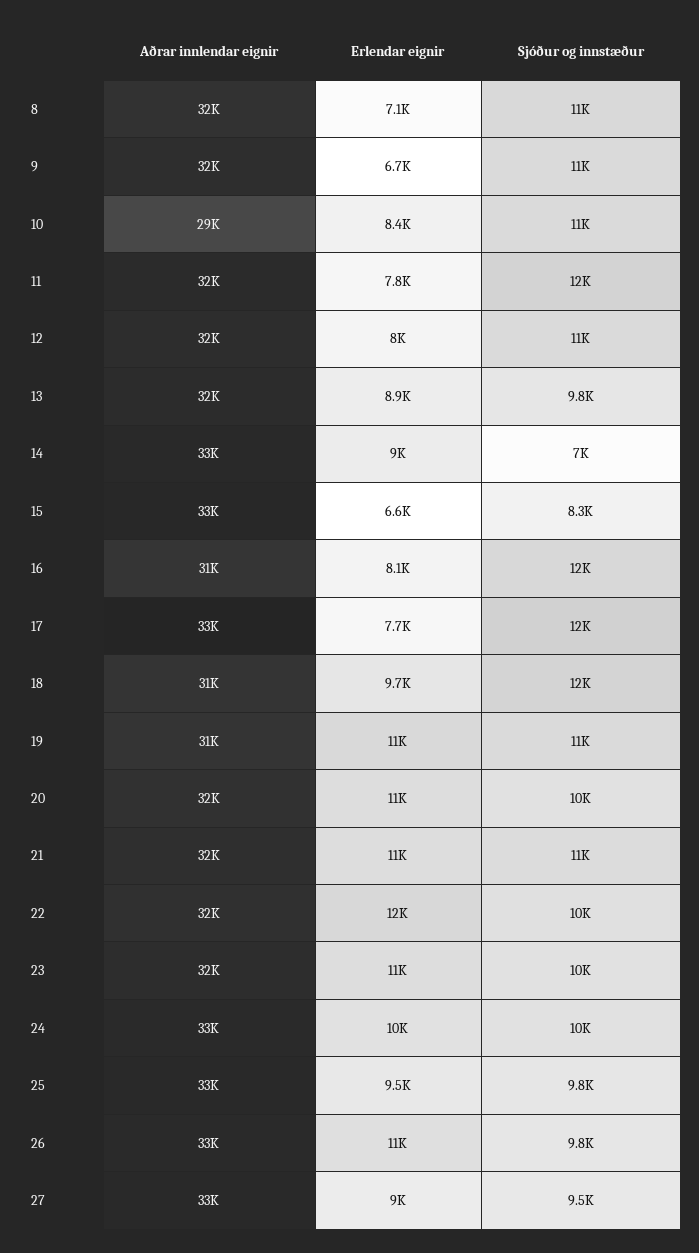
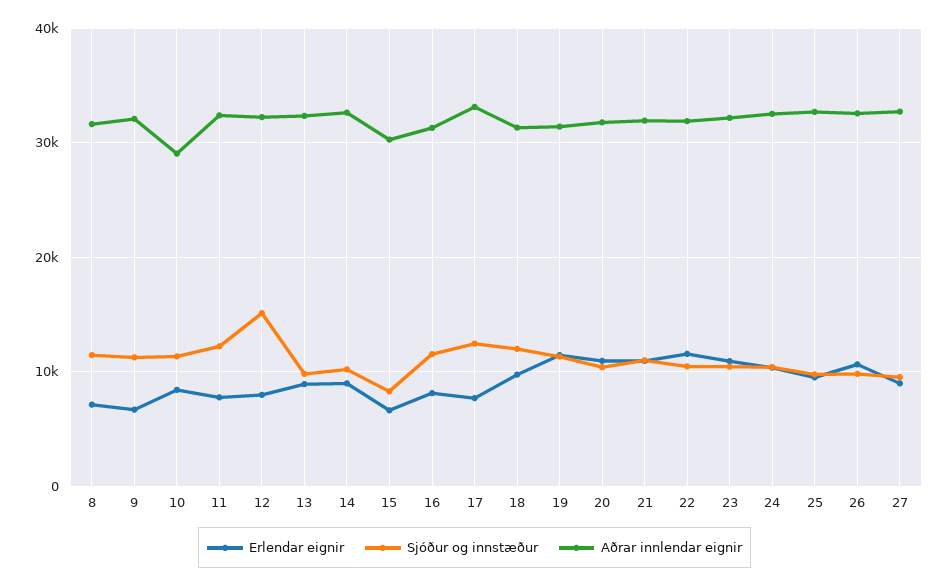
  {
    "Aðrar innlendar eignir": {
      "8": 32000,
      "9": 32000,
      "10": 29000,
      "11": 32000,
      "12": 32000,
      "13": 32000,
      "14": 33000,
-     "15": 33000,
+     "15": 30000,
      "16": 31000,
      "17": 33000,
      "18": 31000,
      "19": 31000,
      "20": 32000,
      "21": 32000,
      "22": 32000,
      "23": 32000,
      "24": 33000,
      "25": 33000,
      "26": 33000,
      "27": 33000
    },
    "Erlendar eignir": {
      "8": 7100,
      "9": 6700,
      "10": 8400,
      "11": 7800,
      "12": 8000,
      "13": 8900,
      "14": 9000,
      "15": 6600,
      "16": 8100,
      "17": 7700,
      "18": 9700,
      "19": 11000,
      "20": 11000,
      "21": 11000,
      "22": 12000,
      "23": 11000,
      "24": 10000,
      "25": 9500,
      "26": 11000,
      "27": 9000
    },
    "Sjóður og innstæður": {
      "8": 11000,
      "9": 11000,
      "10": 11000,
      "11": 12000,
-     "12": 11000,
+     "12": 15000,
      "13": 9800,
-     "14": 7000,
+     "14": 10000,
      "15": 8300,
      "16": 12000,
      "17": 12000,
      "18": 12000,
      "19": 11000,
      "20": 10000,
      "21": 11000,
      "22": 10000,
      "23": 10000,
      "24": 10000,
      "25": 9800,
      "26": 9800,
      "27": 9500
    }
  }

